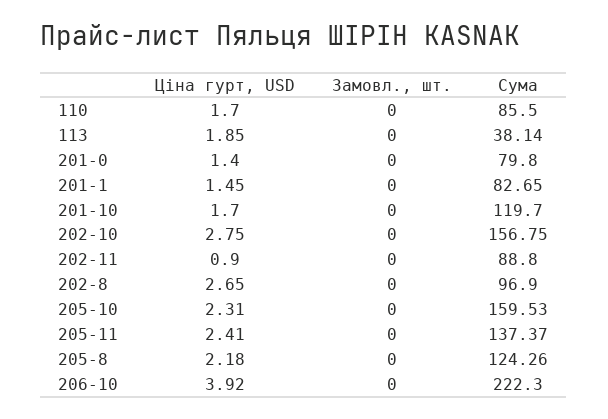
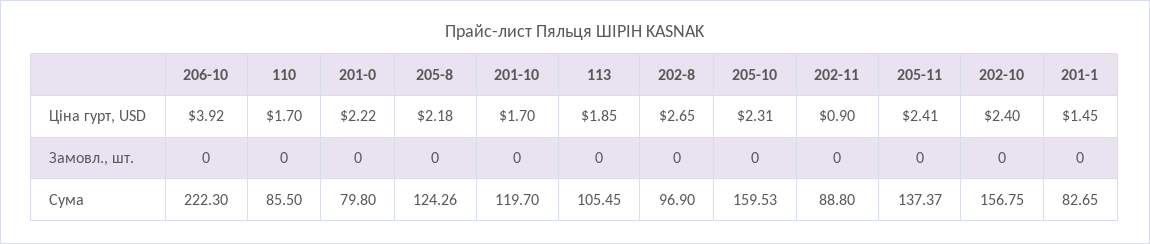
  {
    "Ціна гурт, USD": {
      "110": 1.7,
      "113": 1.85,
-     "201-0": 1.4,
+     "201-0": 2.22,
      "201-1": 1.45,
      "201-10": 1.7,
-     "202-10": 2.75,
+     "202-10": 2.4,
      "202-11": 0.9,
      "202-8": 2.65,
      "205-10": 2.31,
      "205-11": 2.41,
      "205-8": 2.18,
      "206-10": 3.92
    },
    "Замовл., шт.": {
      "110": 0,
      "113": 0,
      "201-0": 0,
      "201-1": 0,
      "201-10": 0,
      "202-10": 0,
      "202-11": 0,
      "202-8": 0,
      "205-10": 0,
      "205-11": 0,
      "205-8": 0,
      "206-10": 0
    },
    "Сума": {
      "110": 85.5,
-     "113": 38.14,
+     "113": 105.45,
      "201-0": 79.8,
      "201-1": 82.65,
      "201-10": 119.7,
      "202-10": 156.75,
      "202-11": 88.8,
      "202-8": 96.9,
      "205-10": 159.53,
      "205-11": 137.37,
      "205-8": 124.26,
      "206-10": 222.3
    }
  }

